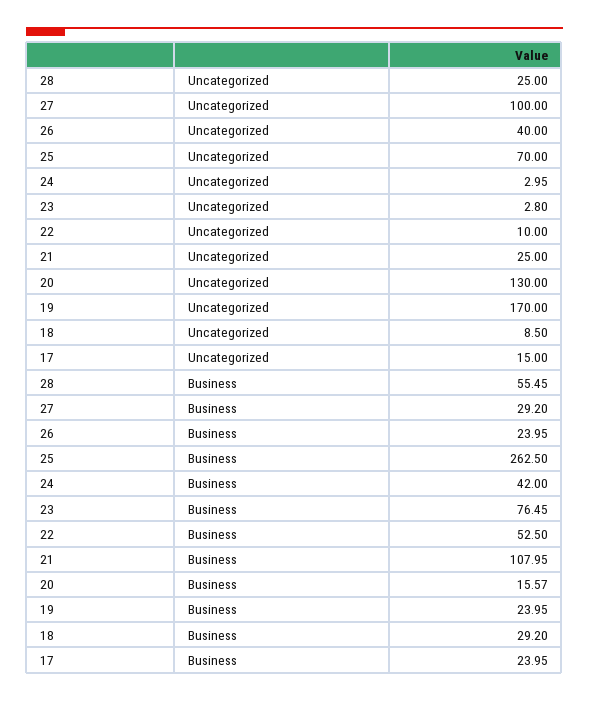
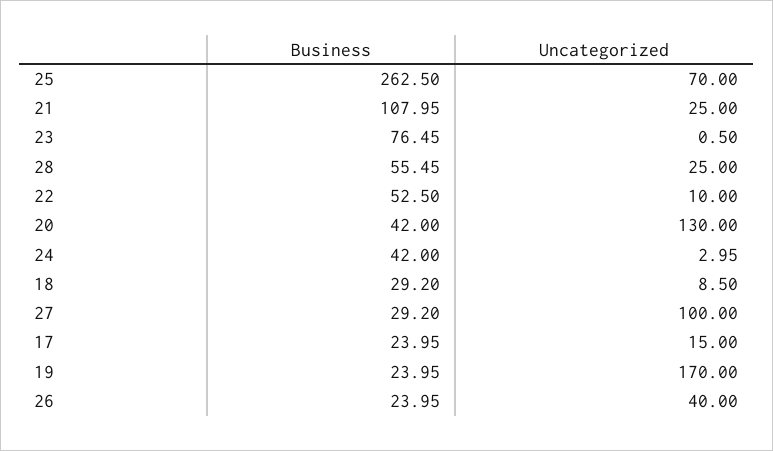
  {
    "28": {
      "Uncategorized": 25,
      "Business": 55.45
    },
    "27": {
      "Uncategorized": 100,
      "Business": 29.2
    },
    "26": {
      "Uncategorized": 40,
      "Business": 23.95
    },
    "25": {
      "Uncategorized": 70,
      "Business": 262.5
    },
    "24": {
      "Uncategorized": 2.95,
      "Business": 42
    },
    "23": {
-     "Uncategorized": 2.8,
+     "Uncategorized": 0.5,
      "Business": 76.45
    },
    "22": {
      "Uncategorized": 10,
      "Business": 52.5
    },
    "21": {
      "Uncategorized": 25,
      "Business": 107.95
    },
    "20": {
      "Uncategorized": 130,
-     "Business": 15.57
+     "Business": 42
    },
    "19": {
      "Uncategorized": 170,
      "Business": 23.95
    },
    "18": {
      "Uncategorized": 8.5,
      "Business": 29.2
    },
    "17": {
      "Uncategorized": 15,
      "Business": 23.95
    }
  }

